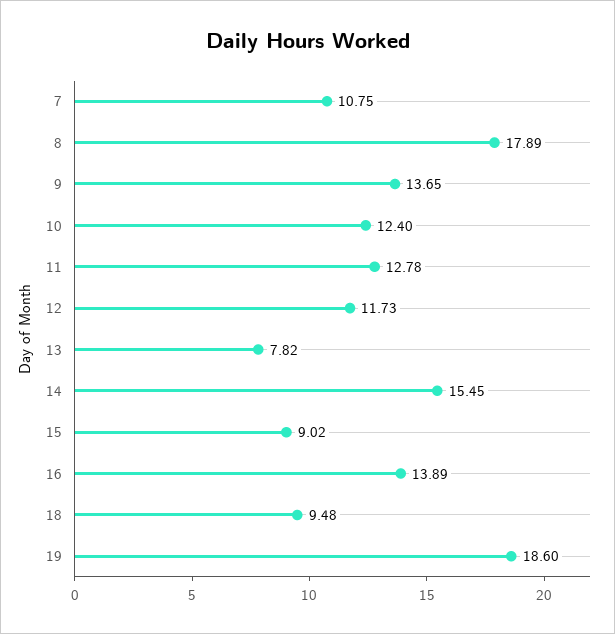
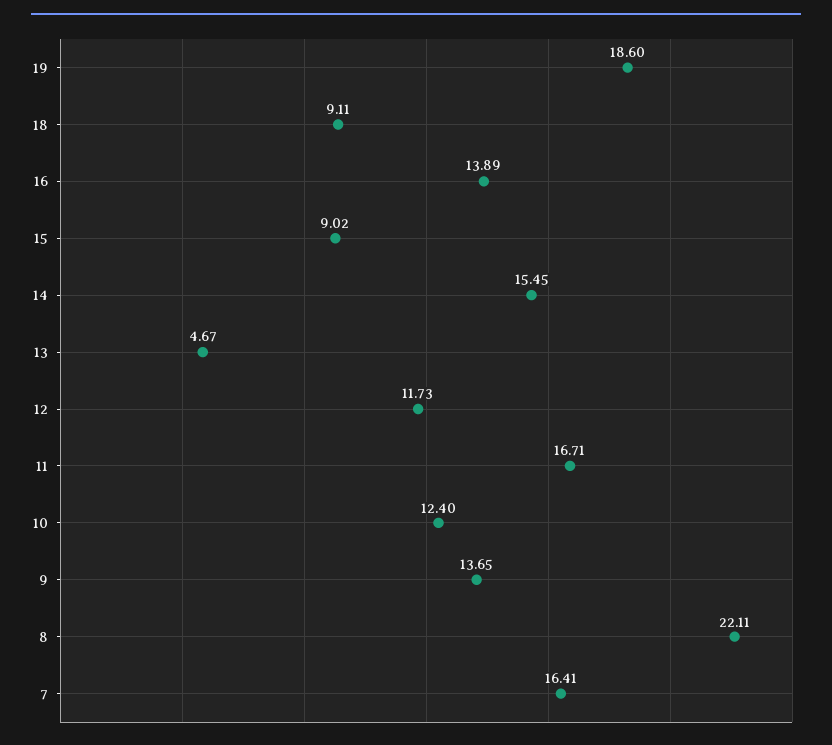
  {
-   "7": 10.75,
+   "7": 16.41,
-   "8": 17.89,
+   "8": 22.11,
    "9": 13.65,
    "10": 12.4,
-   "11": 12.78,
+   "11": 16.71,
    "12": 11.73,
-   "13": 7.82,
+   "13": 4.67,
    "14": 15.45,
    "15": 9.02,
    "16": 13.89,
-   "18": 9.48,
+   "18": 9.11,
    "19": 18.6
  }

